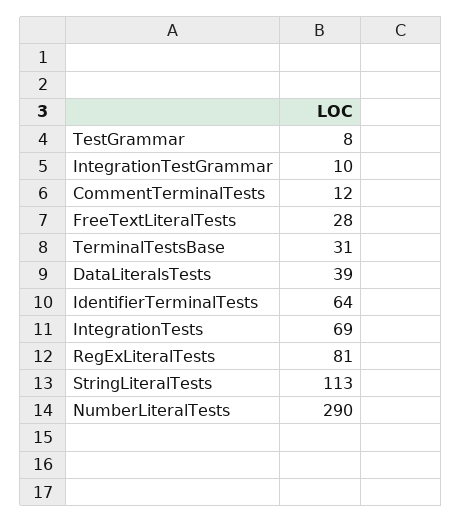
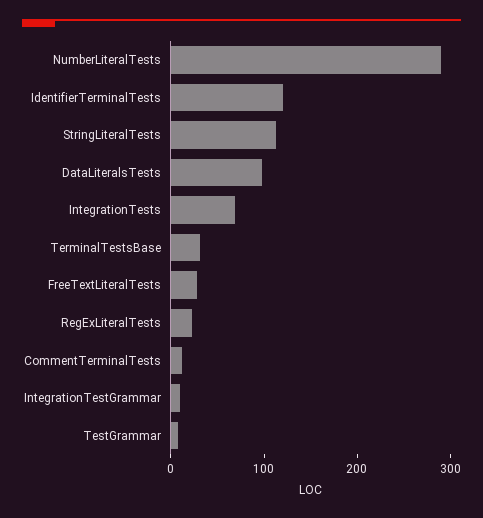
  {
    "TestGrammar": 8,
    "IntegrationTestGrammar": 10,
    "CommentTerminalTests": 12,
    "FreeTextLiteralTests": 28,
    "TerminalTestsBase": 31,
-   "DataLiteralsTests": 39,
+   "DataLiteralsTests": 100,
-   "IdentifierTerminalTests": 64,
+   "IdentifierTerminalTests": 120,
    "IntegrationTests": 69,
-   "RegExLiteralTests": 81,
+   "RegExLiteralTests": 20,
    "StringLiteralTests": 113,
    "NumberLiteralTests": 290
  }

